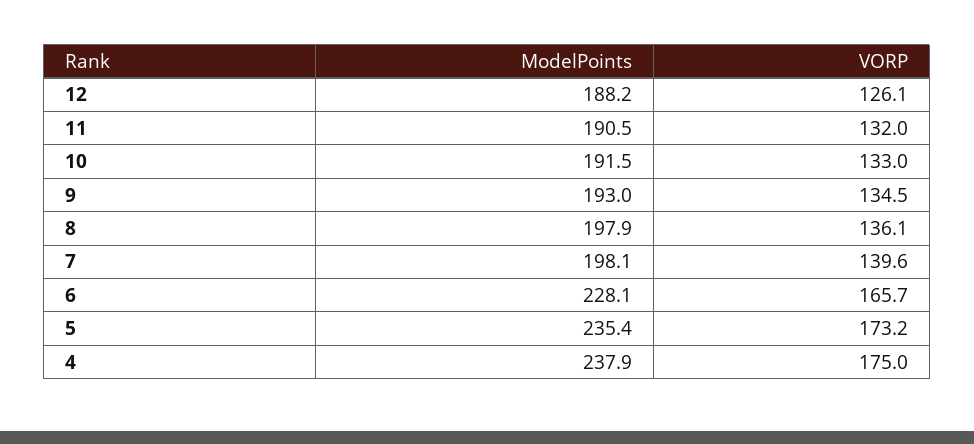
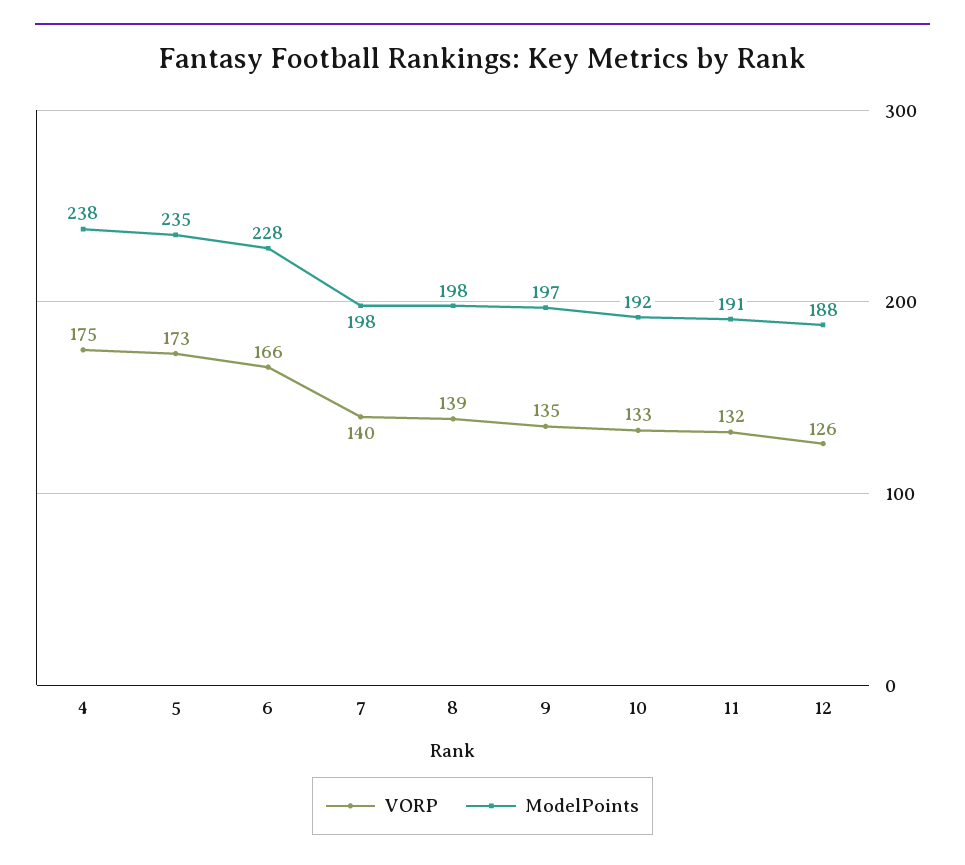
  {
    "ModelPoints": {
      "12": 188.2,
      "11": 190.5,
      "10": 191.5,
-     "9": 193,
+     "9": 197,
      "8": 197.9,
      "7": 198.1,
      "6": 228.1,
      "5": 235.4,
      "4": 237.9
    },
    "VORP": {
      "12": 126.1,
      "11": 132,
      "10": 133,
      "9": 134.5,
-     "8": 136.1,
+     "8": 139,
      "7": 139.6,
      "6": 165.7,
      "5": 173.2,
      "4": 175
    }
  }

